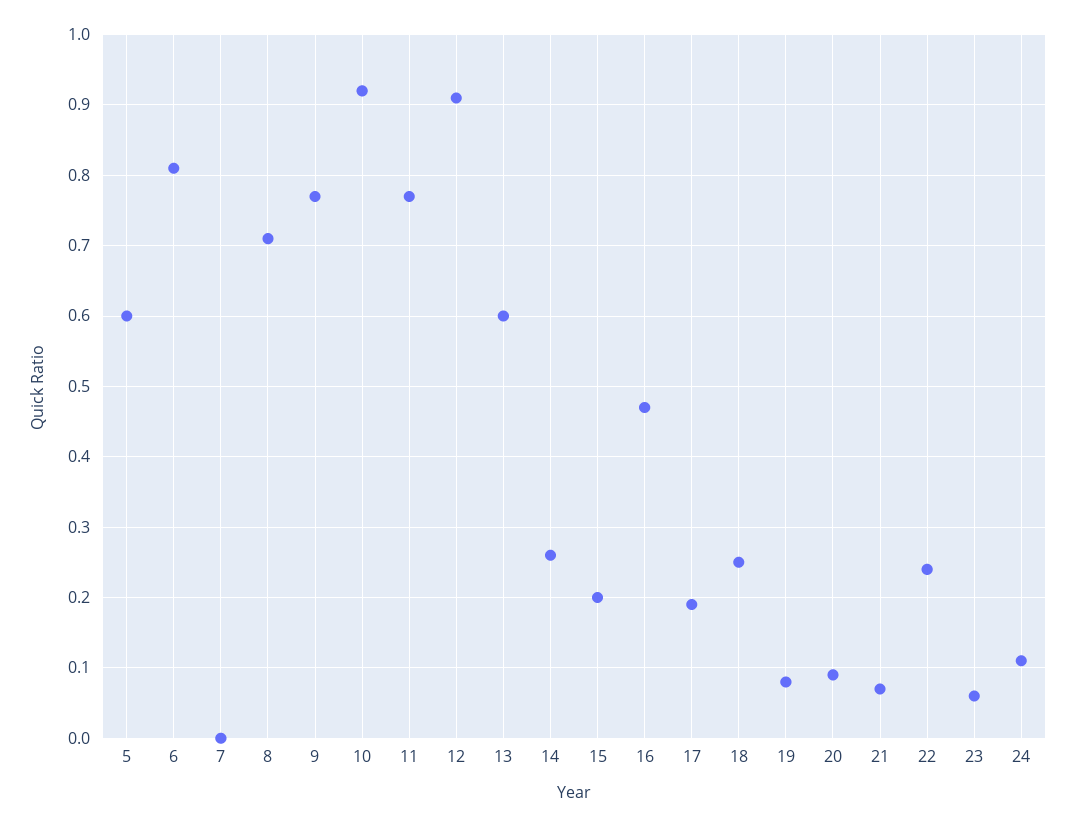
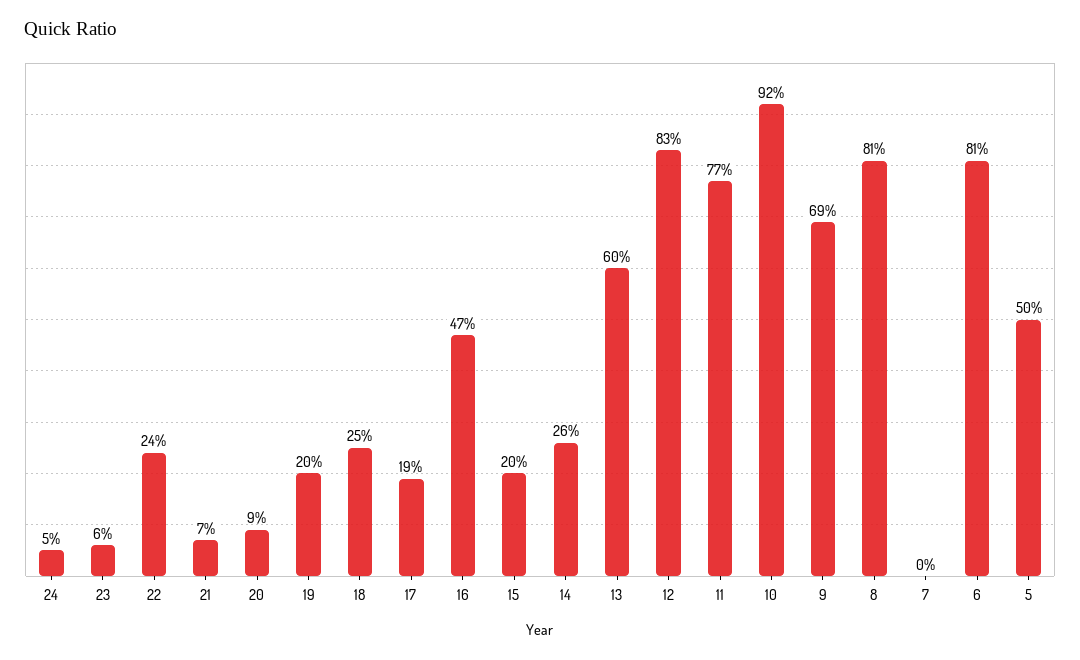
  {
-   "5": 0.6,
+   "5": 0.5,
    "6": 0.81,
    "7": 0,
-   "8": 0.71,
+   "8": 0.81,
-   "9": 0.77,
+   "9": 0.69,
    "10": 0.92,
    "11": 0.77,
-   "12": 0.91,
+   "12": 0.83,
    "13": 0.6,
    "14": 0.26,
    "15": 0.2,
    "16": 0.47,
    "17": 0.19,
    "18": 0.25,
-   "19": 0.08,
+   "19": 0.2,
    "20": 0.09,
    "21": 0.07,
    "22": 0.24,
    "23": 0.06,
-   "24": 0.11
+   "24": 0.05
  }

